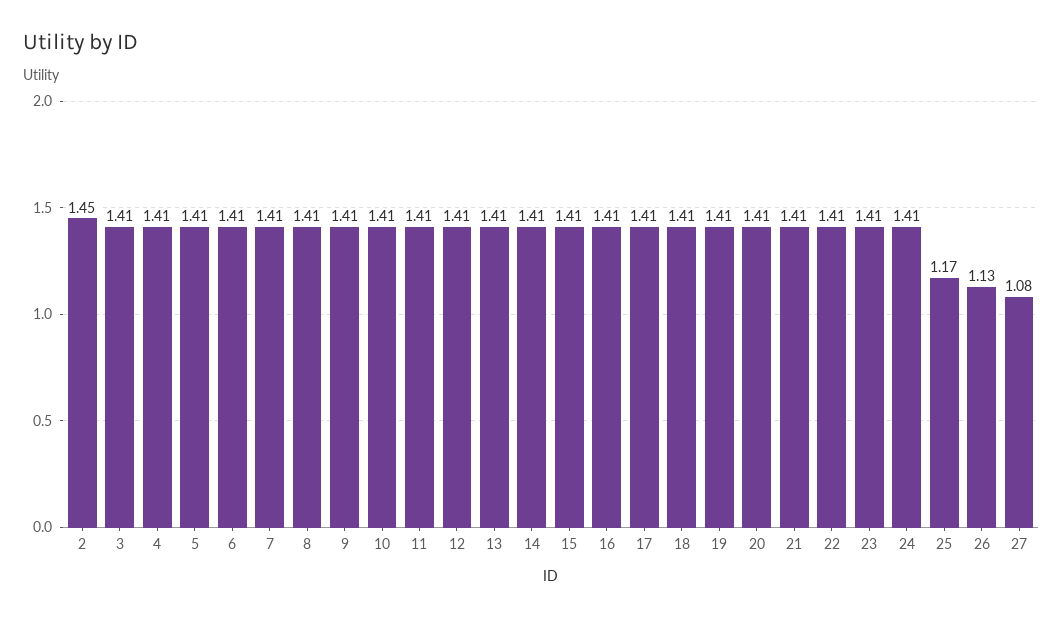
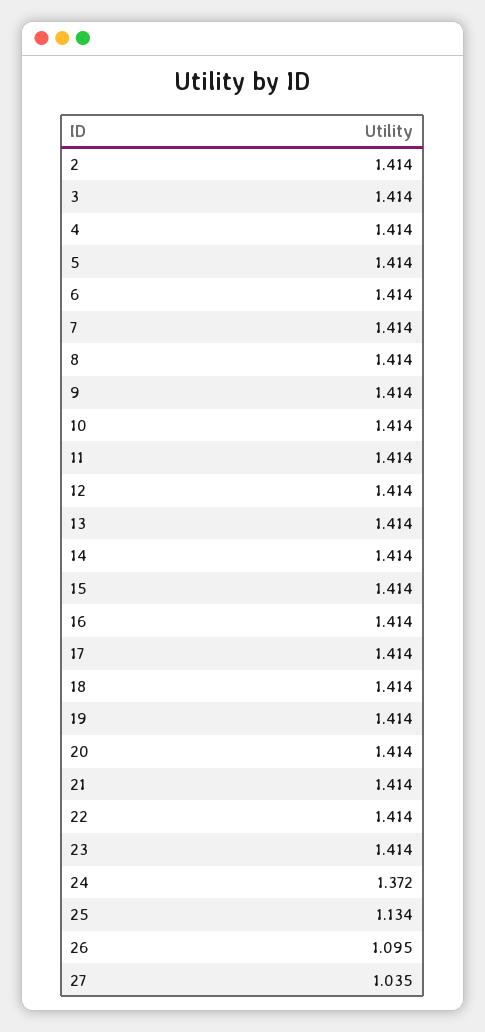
  {
-   "2": 1.45,
+   "2": 1.414,
    "3": 1.414,
    "4": 1.414,
    "5": 1.414,
    "6": 1.414,
    "7": 1.414,
    "8": 1.414,
    "9": 1.414,
    "10": 1.414,
    "11": 1.414,
    "12": 1.414,
    "13": 1.414,
    "14": 1.414,
    "15": 1.414,
    "16": 1.414,
    "17": 1.414,
    "18": 1.414,
    "19": 1.414,
    "20": 1.414,
    "21": 1.414,
    "22": 1.414,
    "23": 1.414,
-   "24": 1.41,
+   "24": 1.372,
-   "25": 1.17,
+   "25": 1.134,
-   "26": 1.13,
+   "26": 1.095,
-   "27": 1.08
+   "27": 1.035
  }

